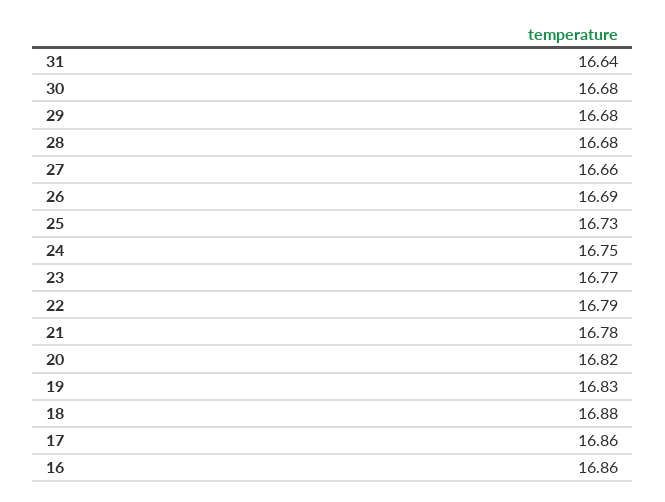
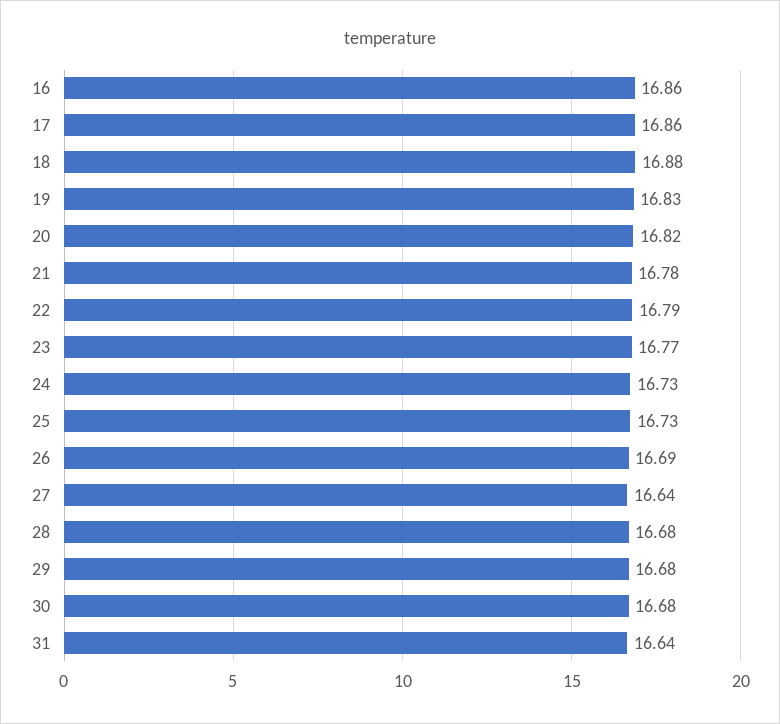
  {
    "31": 16.64,
    "30": 16.68,
    "29": 16.68,
    "28": 16.68,
-   "27": 16.66,
+   "27": 16.64,
    "26": 16.69,
    "25": 16.73,
-   "24": 16.75,
+   "24": 16.73,
    "23": 16.77,
    "22": 16.79,
    "21": 16.78,
    "20": 16.82,
    "19": 16.83,
    "18": 16.88,
    "17": 16.86,
    "16": 16.86
  }

